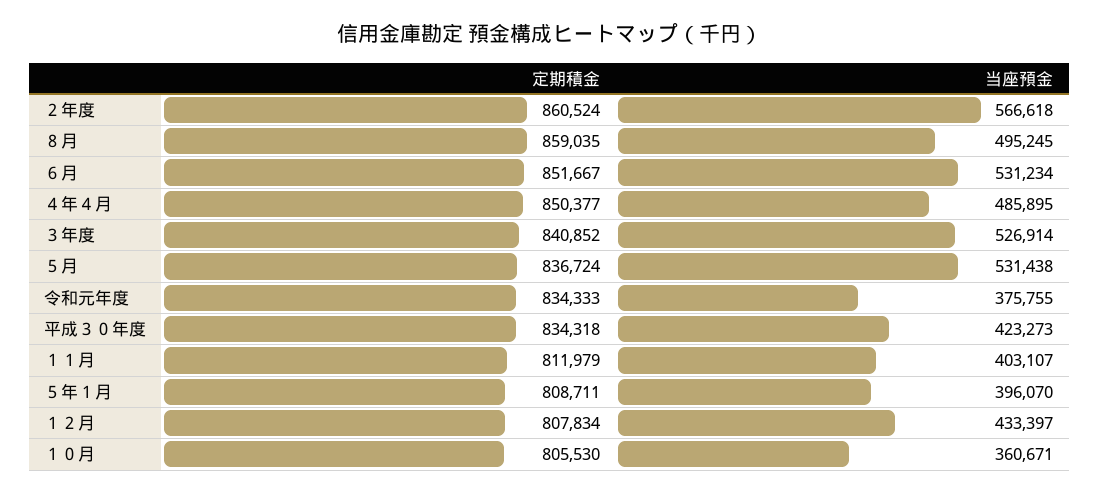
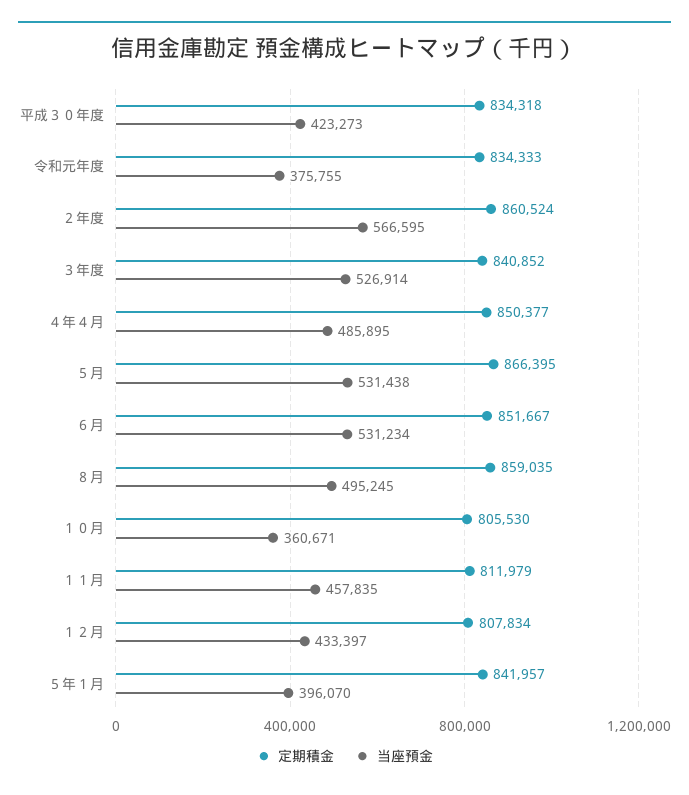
  {
    "定期積金": {
      "２年度": 860524,
      "８月": 859035,
      "６月": 851667,
      "４年４月": 850377,
      "３年度": 840852,
-     "５月": 836724,
+     "５月": 866395,
      "令和元年度": 834333,
      "平成３０年度": 834318,
      "１１月": 811979,
-     "５年１月": 808711,
+     "５年１月": 841957,
      "１２月": 807834,
      "１０月": 805530
    },
    "当座預金": {
-     "２年度": 566618,
+     "２年度": 566595,
      "８月": 495245,
      "６月": 531234,
      "４年４月": 485895,
      "３年度": 526914,
      "５月": 531438,
      "令和元年度": 375755,
      "平成３０年度": 423273,
-     "１１月": 403107,
+     "１１月": 457835,
      "５年１月": 396070,
      "１２月": 433397,
      "１０月": 360671
    }
  }

